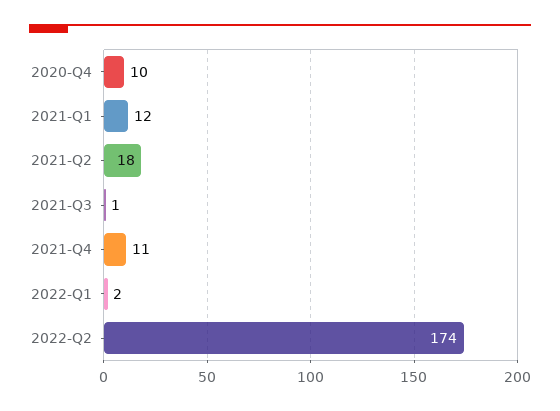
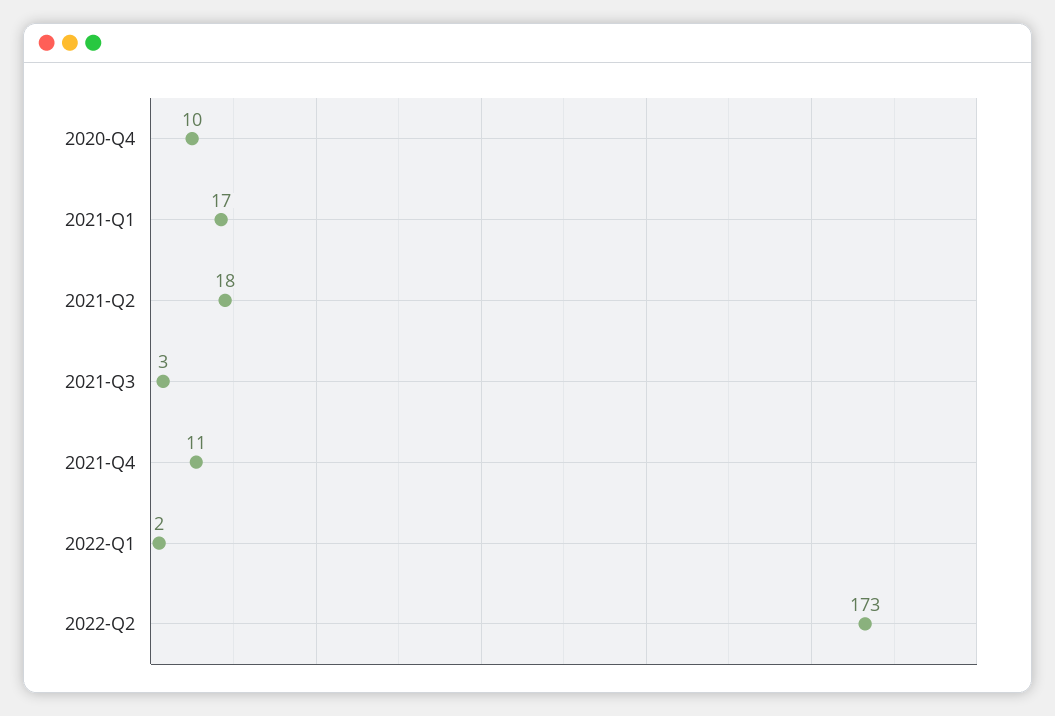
  {
    "2020-Q4": 10,
-   "2021-Q1": 12,
+   "2021-Q1": 17,
    "2021-Q2": 18,
-   "2021-Q3": 1,
+   "2021-Q3": 3,
    "2021-Q4": 11,
    "2022-Q1": 2,
-   "2022-Q2": 174
+   "2022-Q2": 173
  }

